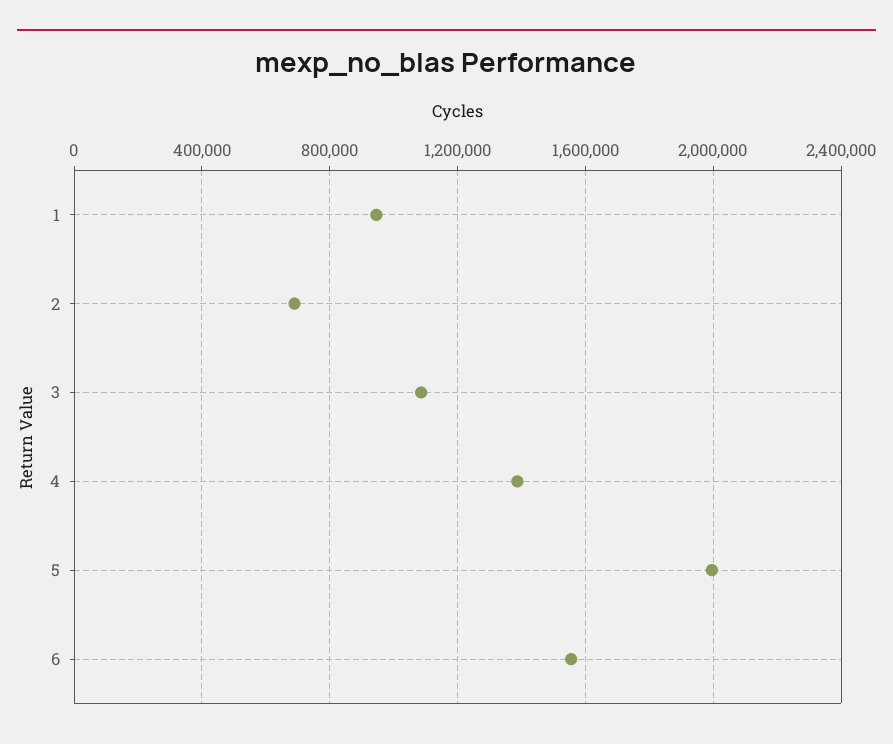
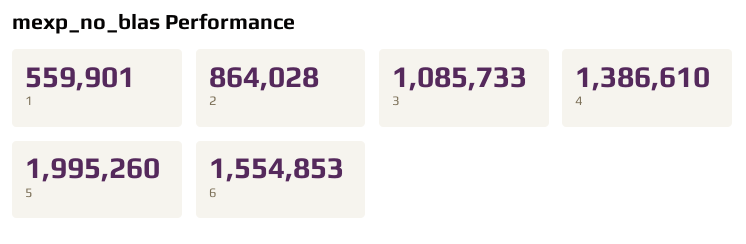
  {
-   "1": 950000,
+   "1": 559901,
-   "2": 700000,
+   "2": 864028,
    "3": 1085733,
    "4": 1386610,
    "5": 1995260,
    "6": 1554853
  }

